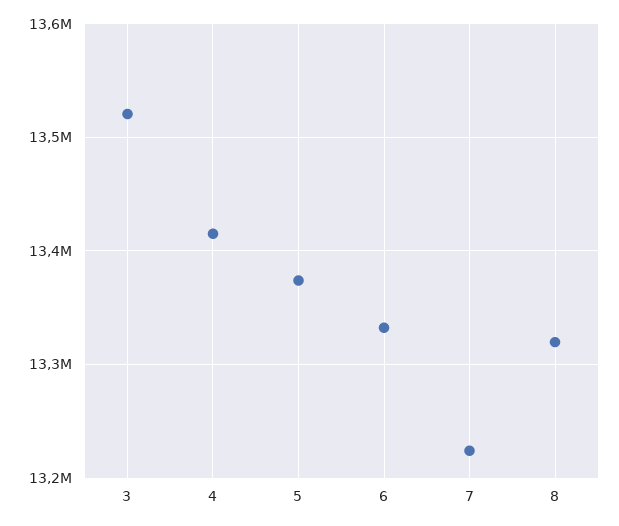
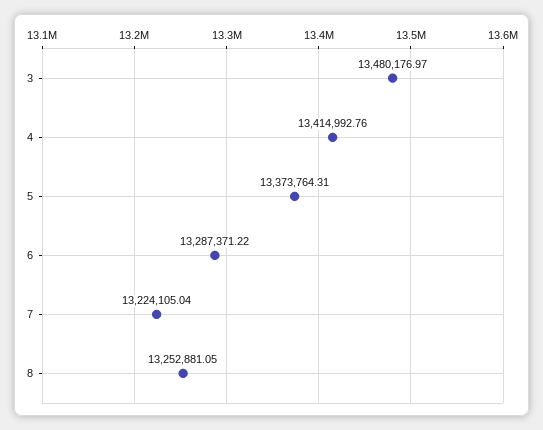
  {
-   "3": 13520000,
+   "3": 13480176.97,
    "4": 13414992.76,
    "5": 13373764.31,
-   "6": 13330000,
+   "6": 13287371.22,
    "7": 13224105.04,
-   "8": 13320000
+   "8": 13252881.05
  }

